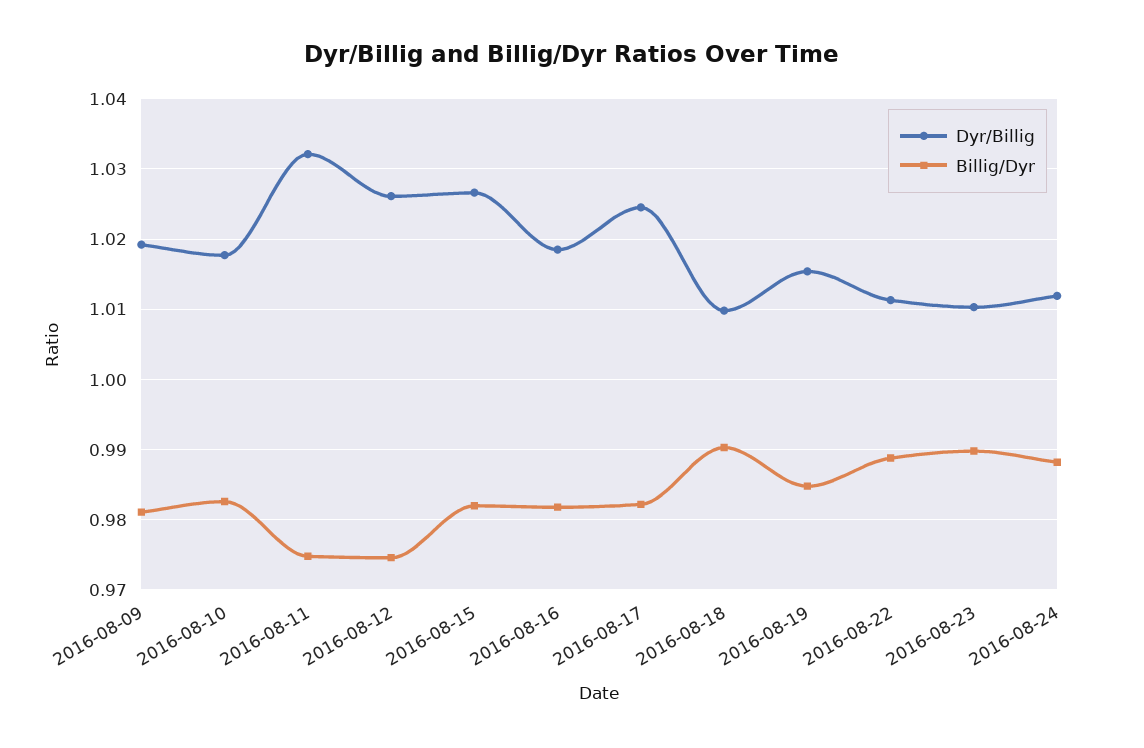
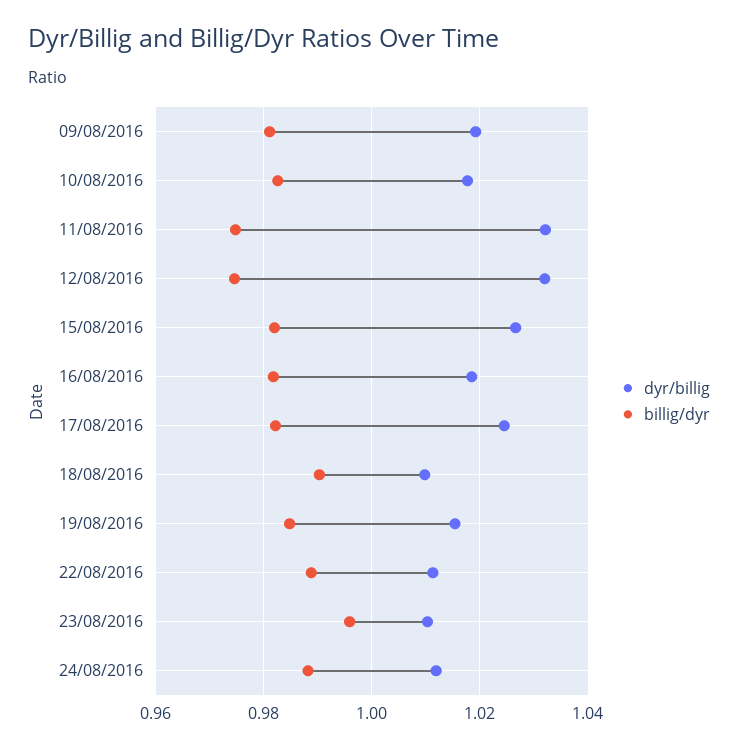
  {
    "Dyr/Billig": {
      "2016-08-09": 1.019,
      "2016-08-10": 1.018,
      "2016-08-11": 1.032,
-     "2016-08-12": 1.026,
+     "2016-08-12": 1.032,
      "2016-08-15": 1.027,
      "2016-08-16": 1.019,
      "2016-08-17": 1.025,
      "2016-08-18": 1.01,
      "2016-08-19": 1.015,
      "2016-08-22": 1.011,
      "2016-08-23": 1.01,
      "2016-08-24": 1.012
    },
    "Billig/Dyr": {
      "2016-08-09": 0.981,
      "2016-08-10": 0.983,
      "2016-08-11": 0.975,
      "2016-08-12": 0.975,
      "2016-08-15": 0.982,
      "2016-08-16": 0.982,
      "2016-08-17": 0.982,
      "2016-08-18": 0.99,
      "2016-08-19": 0.985,
      "2016-08-22": 0.989,
-     "2016-08-23": 0.99,
+     "2016-08-23": 0.996,
      "2016-08-24": 0.988
    }
  }

